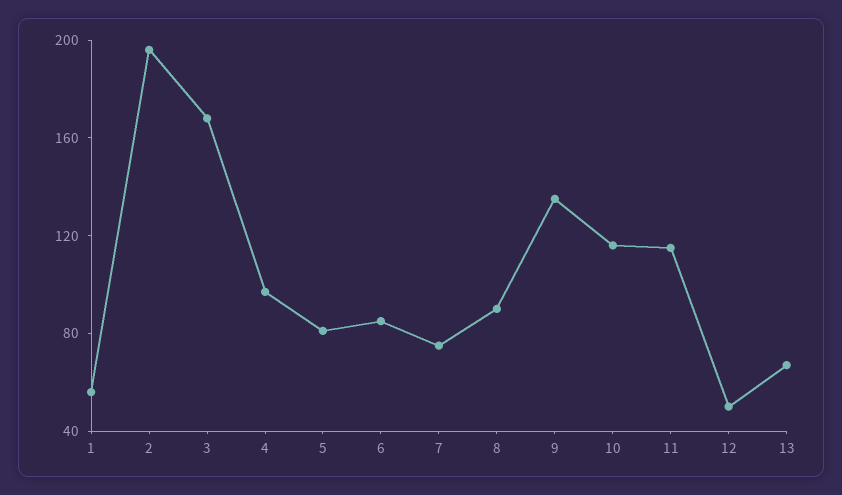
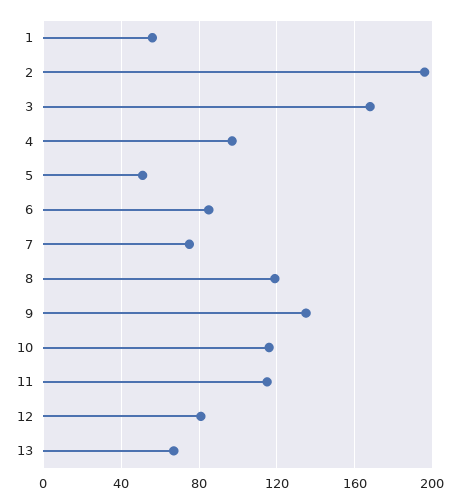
  {
    "1": 55,
    "2": 195,
    "3": 170,
    "4": 95,
-   "5": 80,
+   "5": 50,
    "6": 85,
    "7": 75,
-   "8": 90,
+   "8": 120,
    "9": 135,
    "10": 115,
    "11": 115,
-   "12": 50,
+   "12": 80,
    "13": 65
  }

